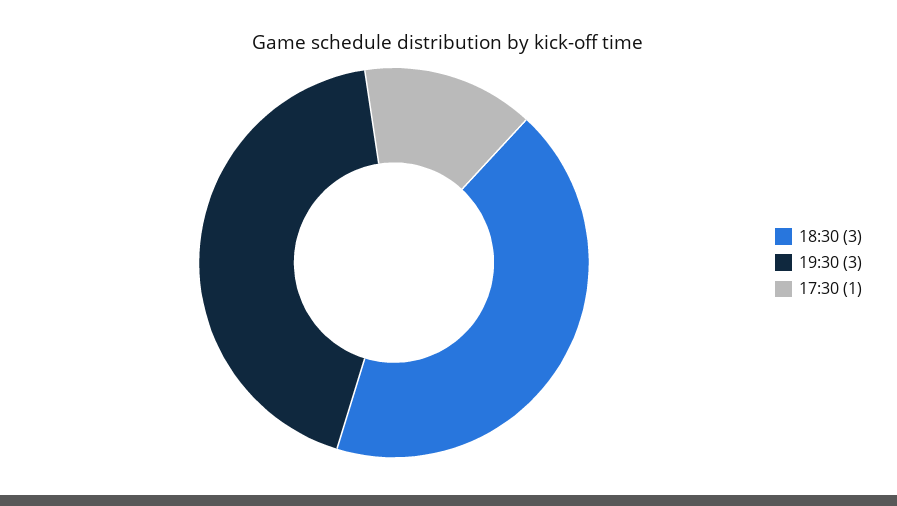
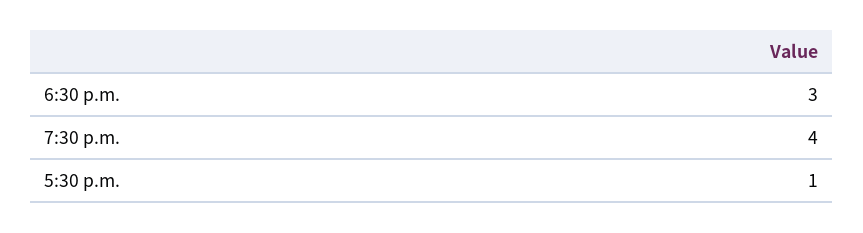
  {
    "18:30": 3,
-   "19:30": 3,
+   "19:30": 4,
    "17:30": 1
  }

